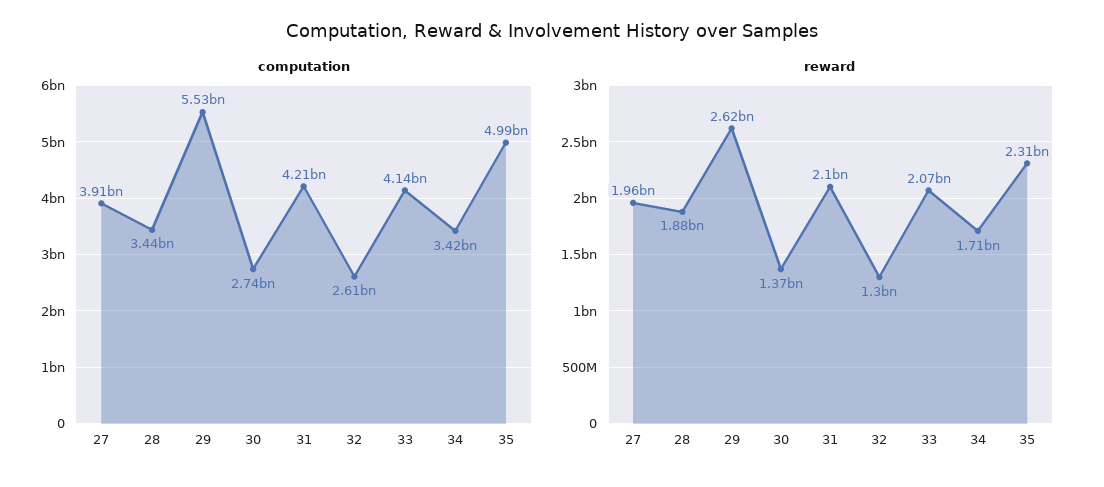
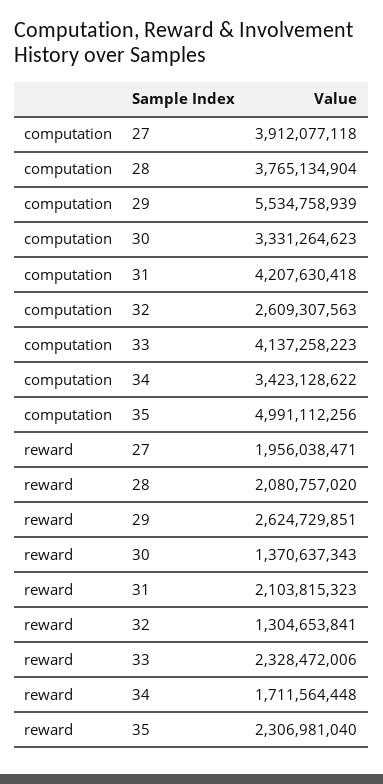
  {
    "computation": {
      "27": 3912077118,
-     "28": 3440000000,
+     "28": 3765134904,
      "29": 5534758939,
-     "30": 2740000000,
+     "30": 3331264623,
      "31": 4207630418,
      "32": 2609307563,
      "33": 4137258223,
      "34": 3423128622,
      "35": 4991112256
    },
    "reward": {
      "27": 1956038471,
-     "28": 1880000000,
+     "28": 2080757020,
      "29": 2624729851,
      "30": 1370637343,
      "31": 2103815323,
      "32": 1304653841,
-     "33": 2070000000,
+     "33": 2328472006,
      "34": 1711564448,
      "35": 2306981040
    }
  }

